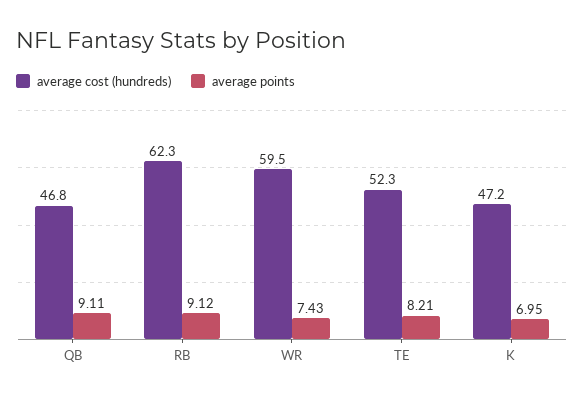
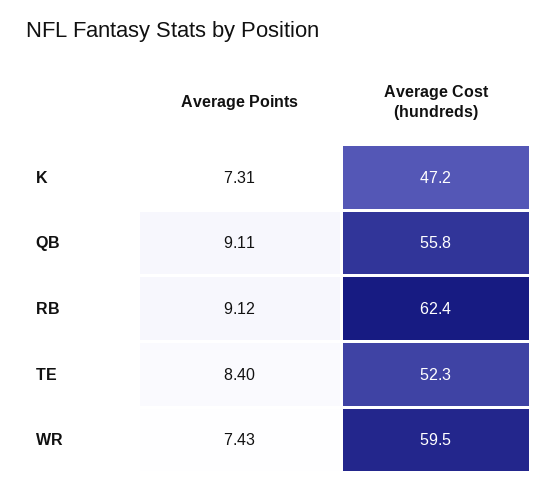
  {
    "average cost (hundreds)": {
-     "QB": 46.8,
+     "QB": 55.8,
-     "RB": 62.3,
+     "RB": 62.4,
      "WR": 59.5,
      "TE": 52.3,
      "K": 47.2
    },
    "average points": {
      "QB": 9.11,
      "RB": 9.12,
      "WR": 7.43,
-     "TE": 8.21,
+     "TE": 8.4,
-     "K": 6.95
+     "K": 7.31
    }
  }

